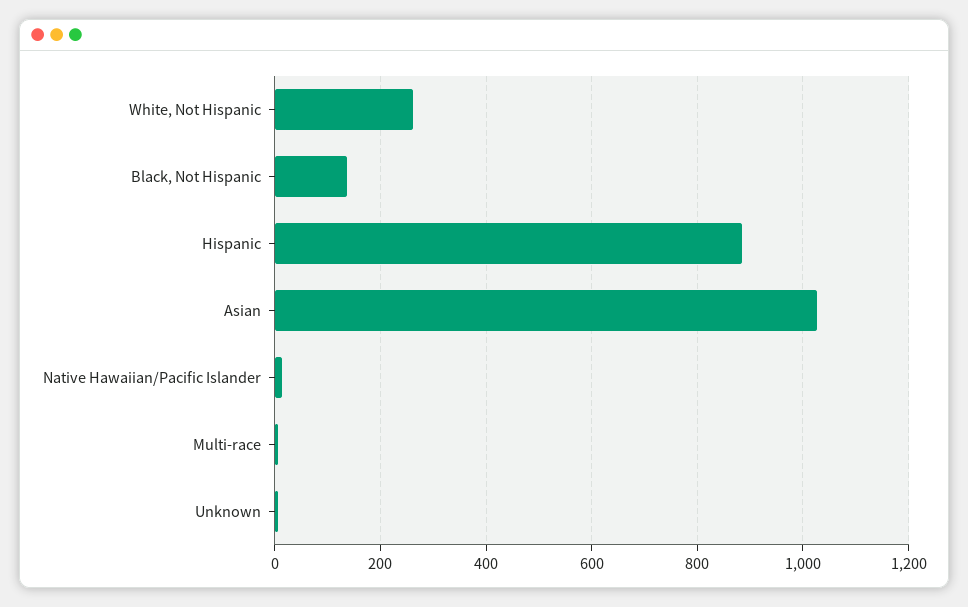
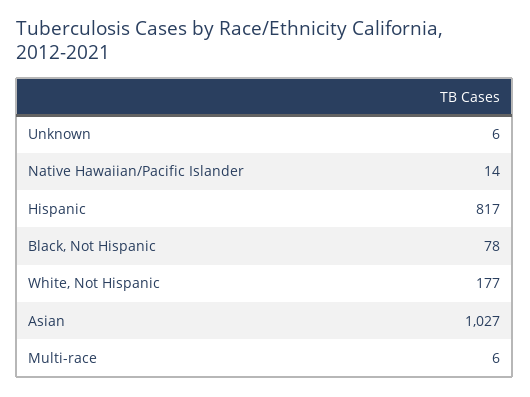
  {
-   "White, Not Hispanic": 260,
+   "White, Not Hispanic": 177,
-   "Black, Not Hispanic": 140,
+   "Black, Not Hispanic": 78,
-   "Hispanic": 880,
+   "Hispanic": 817,
    "Asian": 1027,
    "Native Hawaiian/Pacific Islander": 14,
    "Multi-race": 6,
    "Unknown": 6
  }

